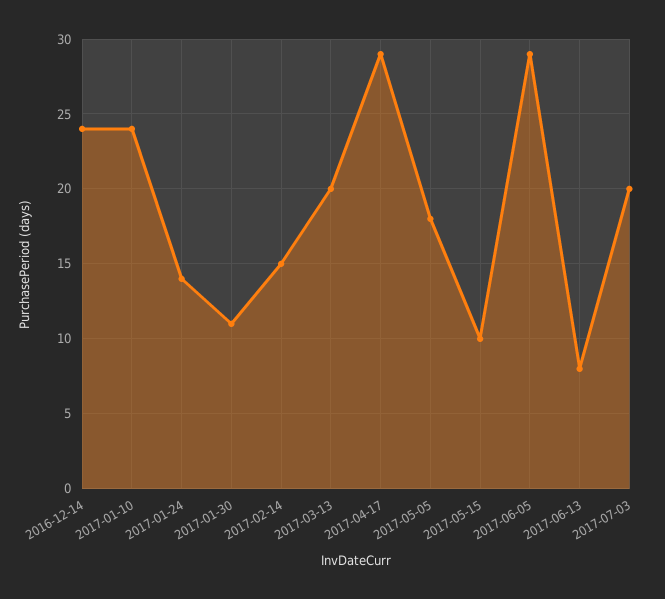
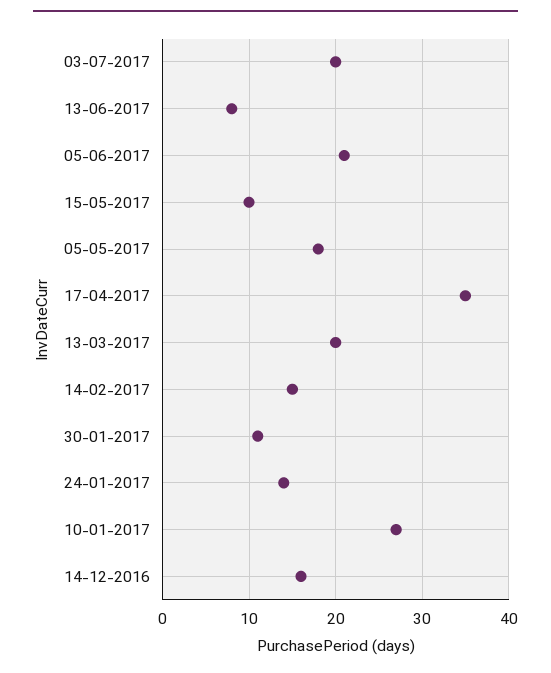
  {
-   "2016-12-14": 24,
+   "2016-12-14": 16,
-   "2017-01-10": 24,
+   "2017-01-10": 27,
    "2017-01-24": 14,
    "2017-01-30": 11,
    "2017-02-14": 15,
    "2017-03-13": 20,
-   "2017-04-17": 29,
+   "2017-04-17": 35,
    "2017-05-05": 18,
    "2017-05-15": 10,
-   "2017-06-05": 29,
+   "2017-06-05": 21,
    "2017-06-13": 8,
    "2017-07-03": 20
  }

